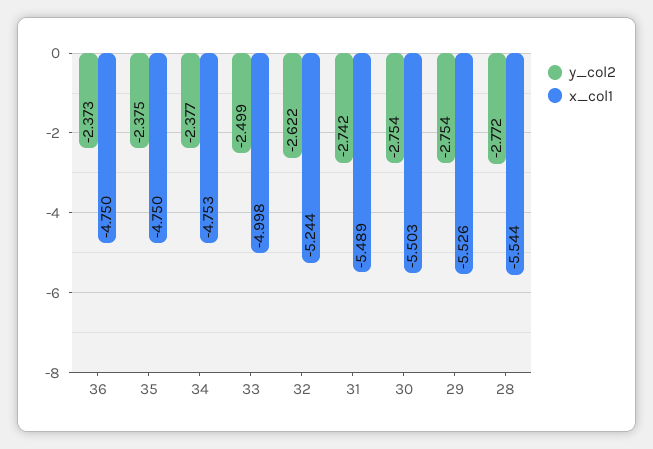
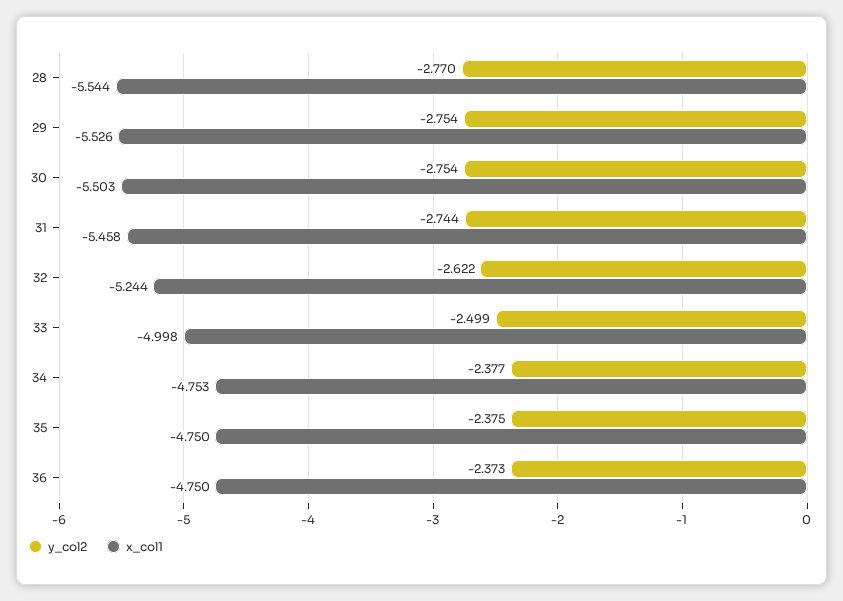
  {
    "y_col2": {
      "36": -2.373,
      "35": -2.375,
      "34": -2.377,
      "33": -2.499,
      "32": -2.622,
-     "31": -2.742,
+     "31": -2.744,
      "30": -2.754,
      "29": -2.754,
-     "28": -2.772
+     "28": -2.77
    },
    "x_col1": {
      "36": -4.75,
      "35": -4.75,
      "34": -4.753,
      "33": -4.998,
      "32": -5.244,
-     "31": -5.489,
+     "31": -5.458,
      "30": -5.503,
      "29": -5.526,
      "28": -5.544
    }
  }

